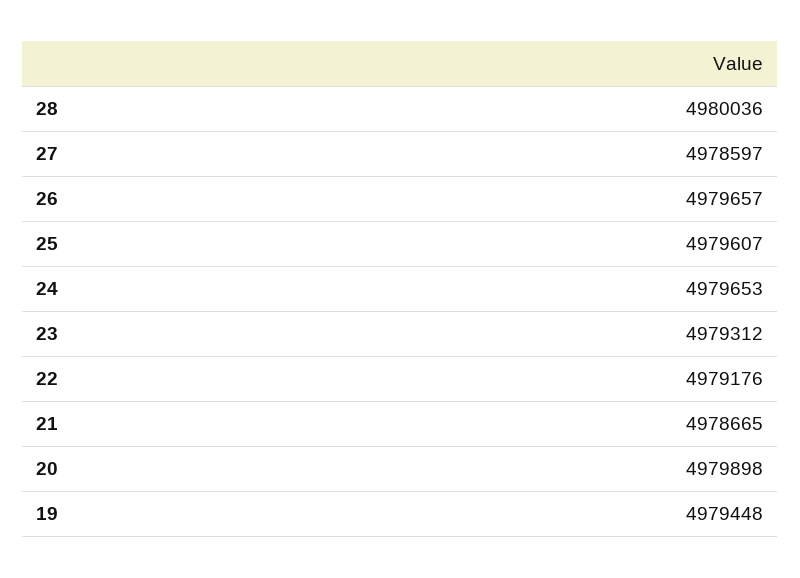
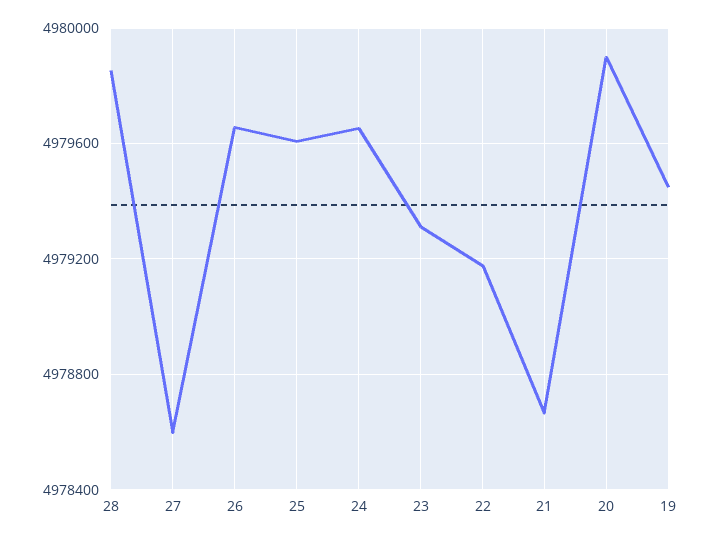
  {
-   "28": 4980036,
+   "28": 4979850,
    "27": 4978597,
    "26": 4979657,
    "25": 4979607,
    "24": 4979653,
    "23": 4979312,
    "22": 4979176,
    "21": 4978665,
    "20": 4979898,
    "19": 4979448
  }

